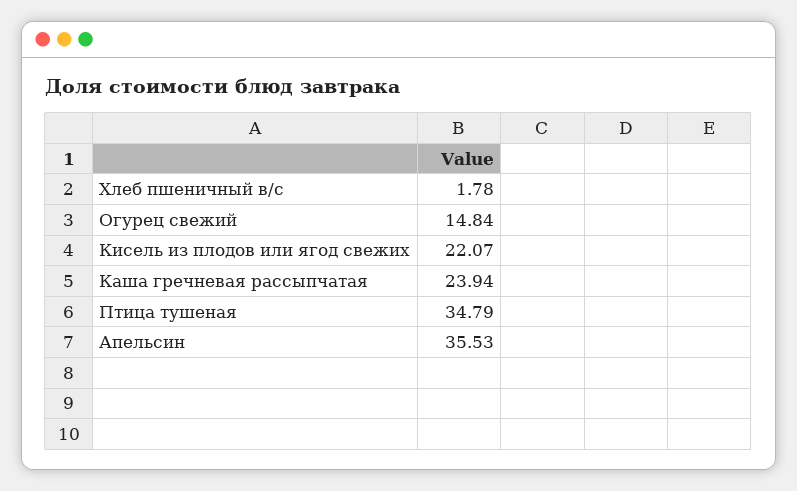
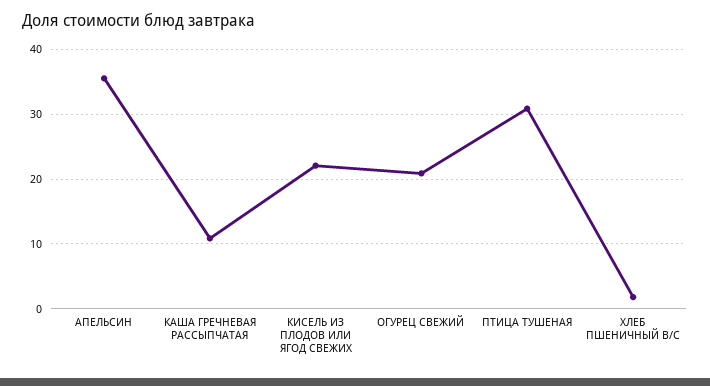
  {
    "Хлеб пшеничный в/с": 1.78,
-   "Огурец свежий": 14.84,
+   "Огурец свежий": 21,
    "Кисель из плодов или ягод свежих": 22.07,
-   "Каша гречневая рассыпчатая": 23.94,
+   "Каша гречневая рассыпчатая": 11,
-   "Птица тушеная": 34.79,
+   "Птица тушеная": 31,
    "Апельсин": 35.53
  }

